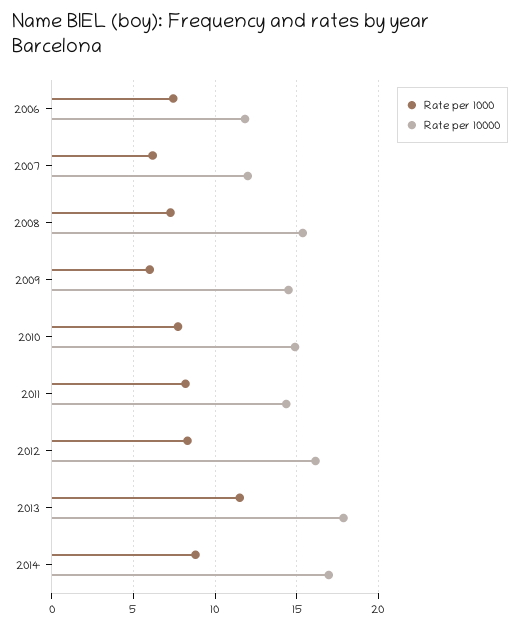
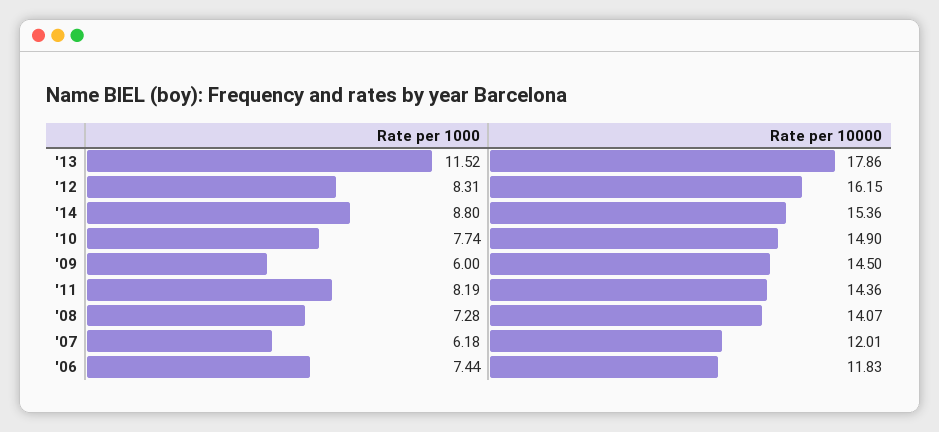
  {
    "Rate per 1000": {
      "2006": 7.44,
      "2007": 6.18,
      "2008": 7.28,
      "2009": 6,
      "2010": 7.74,
      "2011": 8.19,
      "2012": 8.31,
      "2013": 11.52,
      "2014": 8.8
    },
    "Rate per 10000": {
      "2006": 11.83,
      "2007": 12.01,
-     "2008": 15.5,
+     "2008": 14.07,
      "2009": 14.5,
      "2010": 14.9,
      "2011": 14.36,
      "2012": 16.15,
      "2013": 17.86,
-     "2014": 17
+     "2014": 15.36
    }
  }

